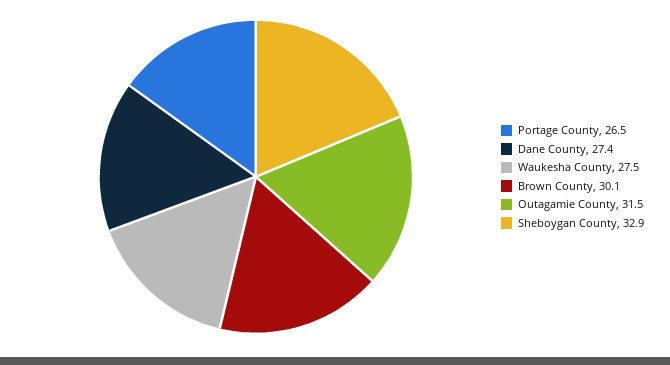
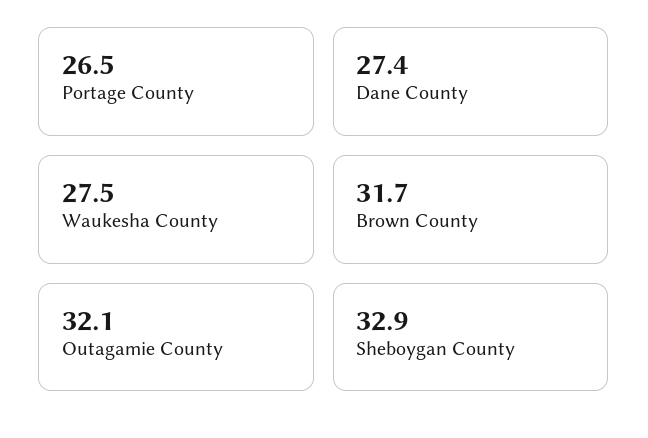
  {
    "Portage County": 26.5,
    "Dane County": 27.4,
    "Waukesha County": 27.5,
-   "Brown County": 30.1,
+   "Brown County": 31.7,
-   "Outagamie County": 31.5,
+   "Outagamie County": 32.1,
    "Sheboygan County": 32.9
  }

